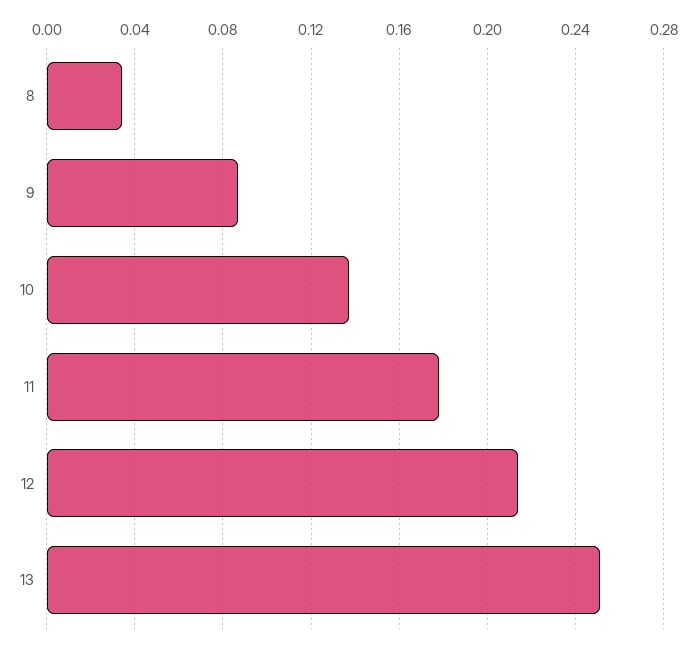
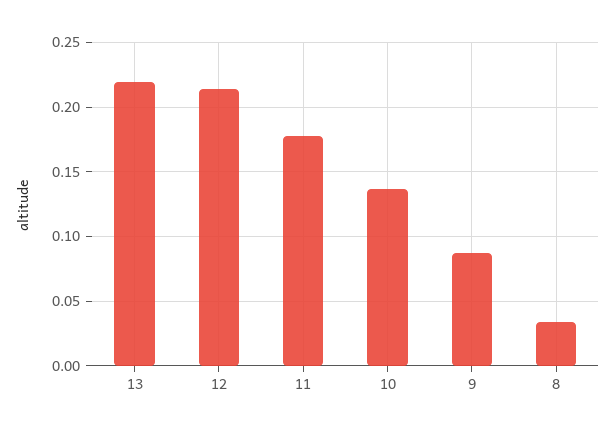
  {
    "8": 0.035,
    "9": 0.085,
    "10": 0.135,
    "11": 0.18,
    "12": 0.215,
-   "13": 0.25
+   "13": 0.22
  }

